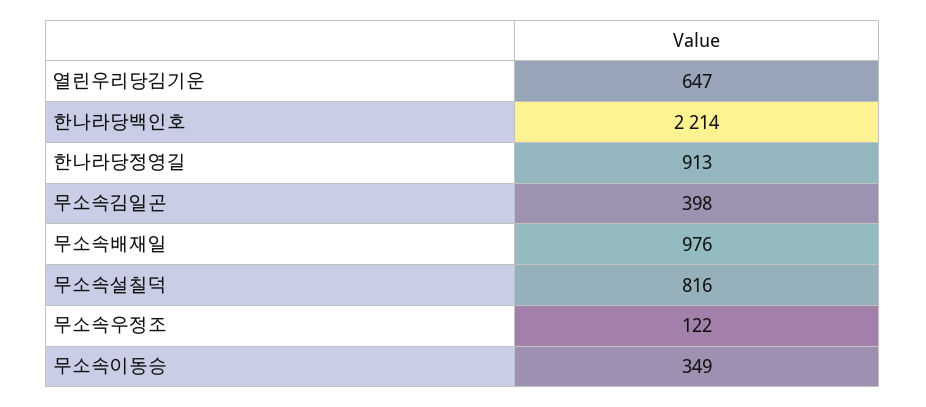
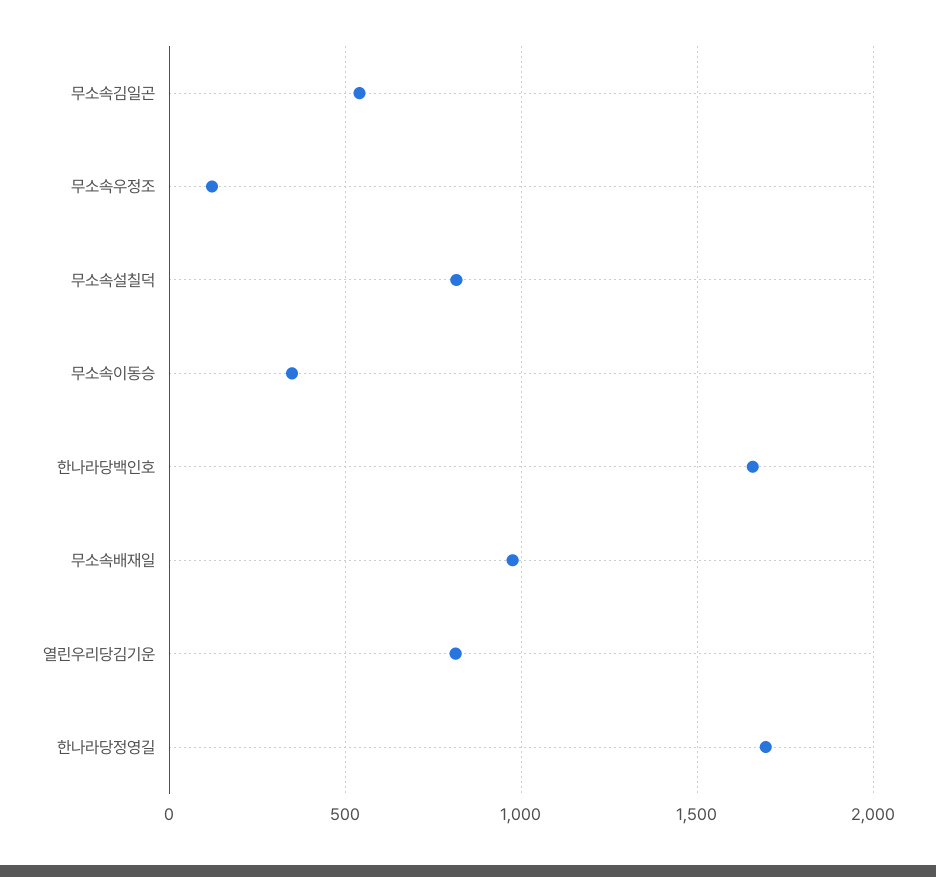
  {
-   "열린우리당김기운": 647,
+   "열린우리당김기운": 800,
-   "한나라당백인호": 2214,
+   "한나라당백인호": 1650,
-   "한나라당정영길": 913,
+   "한나라당정영길": 1700,
-   "무소속김일곤": 398,
+   "무소속김일곤": 550,
    "무소속배재일": 976,
    "무소속설칠덕": 816,
    "무소속우정조": 122,
    "무소속이동승": 349
  }

